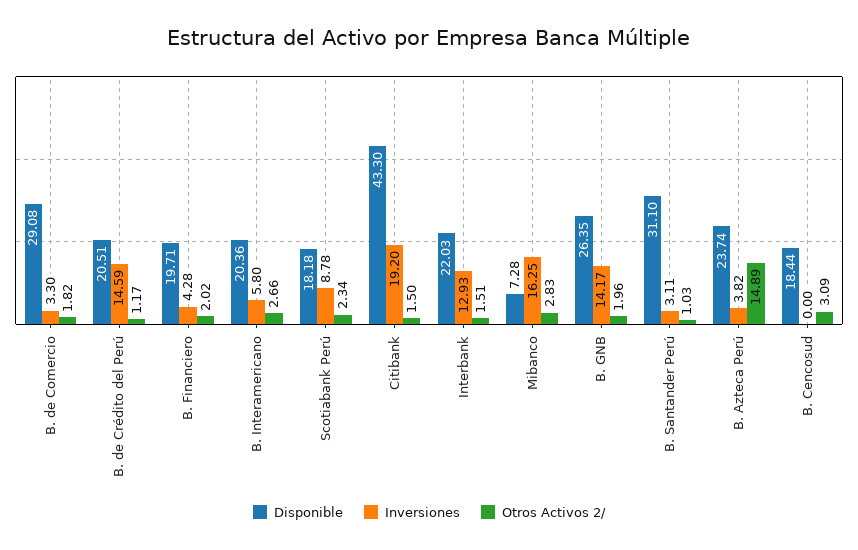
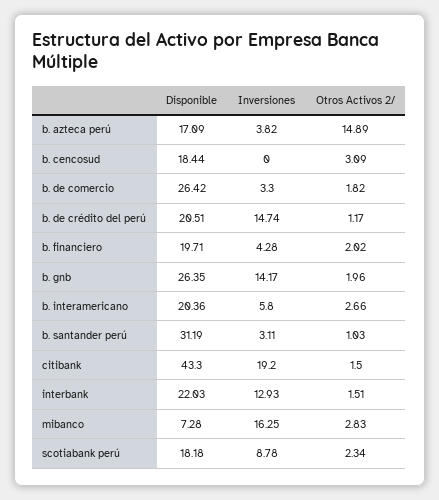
  {
    "Disponible": {
-     "B. de Comercio": 29.08,
+     "B. de Comercio": 26.42,
      "B. de Crédito del Perú": 20.51,
      "B. Financiero": 19.71,
      "B. Interamericano": 20.36,
      "Scotiabank Perú": 18.18,
      "Citibank": 43.3,
      "Interbank": 22.03,
      "Mibanco": 7.28,
      "B. GNB": 26.35,
-     "B. Santander Perú": 31.1,
+     "B. Santander Perú": 31.19,
-     "B. Azteca Perú": 23.74,
+     "B. Azteca Perú": 17.09,
      "B. Cencosud": 18.44
    },
    "Inversiones": {
      "B. de Comercio": 3.3,
-     "B. de Crédito del Perú": 14.59,
+     "B. de Crédito del Perú": 14.74,
      "B. Financiero": 4.28,
      "B. Interamericano": 5.8,
      "Scotiabank Perú": 8.78,
      "Citibank": 19.2,
      "Interbank": 12.93,
      "Mibanco": 16.25,
      "B. GNB": 14.17,
      "B. Santander Perú": 3.11,
      "B. Azteca Perú": 3.82,
      "B. Cencosud": 0
    },
    "Otros Activos 2/": {
      "B. de Comercio": 1.82,
      "B. de Crédito del Perú": 1.17,
      "B. Financiero": 2.02,
      "B. Interamericano": 2.66,
      "Scotiabank Perú": 2.34,
      "Citibank": 1.5,
      "Interbank": 1.51,
      "Mibanco": 2.83,
      "B. GNB": 1.96,
      "B. Santander Perú": 1.03,
      "B. Azteca Perú": 14.89,
      "B. Cencosud": 3.09
    }
  }

